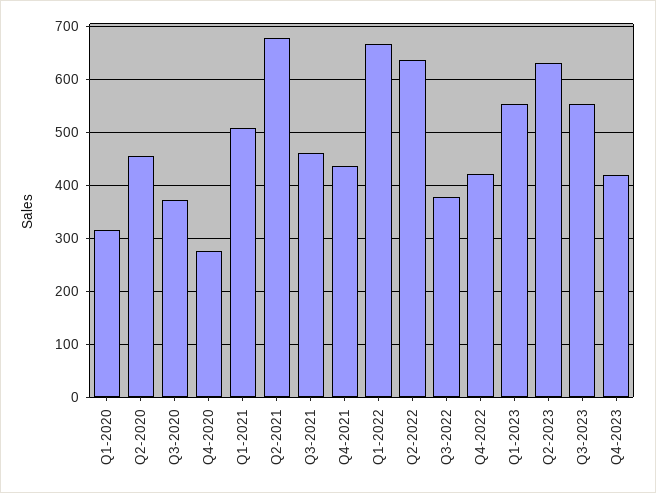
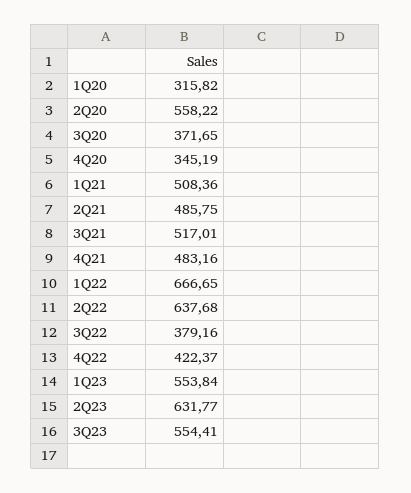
  {
    "Q1-2020": 315.82,
-   "Q2-2020": 460,
+   "Q2-2020": 558.22,
    "Q3-2020": 371.65,
-   "Q4-2020": 280,
+   "Q4-2020": 345.19,
    "Q1-2021": 508.36,
-   "Q2-2021": 680,
+   "Q2-2021": 485.75,
-   "Q3-2021": 460,
+   "Q3-2021": 517.01,
-   "Q4-2021": 440,
+   "Q4-2021": 483.16,
    "Q1-2022": 666.65,
    "Q2-2022": 637.68,
    "Q3-2022": 379.16,
    "Q4-2022": 422.37,
    "Q1-2023": 553.84,
    "Q2-2023": 631.77,
-   "Q3-2023": 554.41,
+   "Q3-2023": 554.41
-   "Q4-2023": 420
  }

